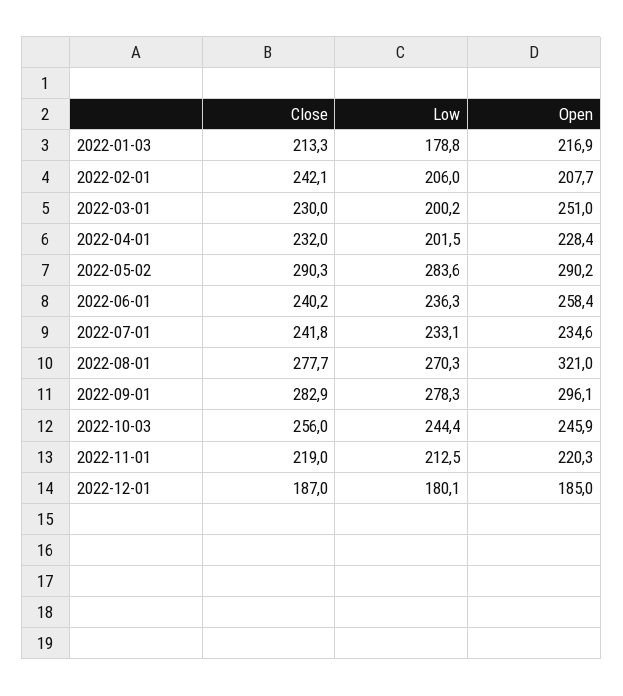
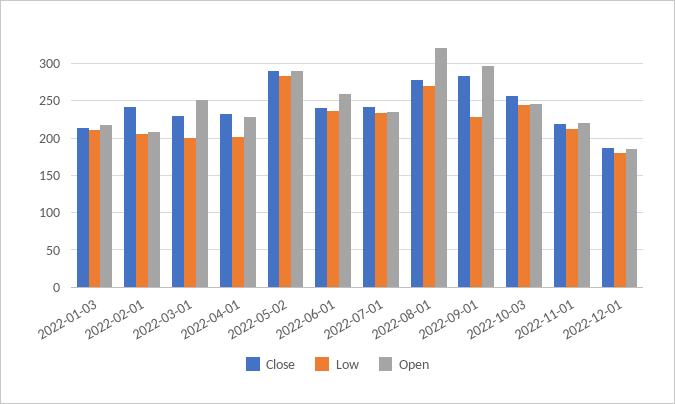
  {
    "Close": {
      "2022-01-03": 213.3,
      "2022-02-01": 242.1,
      "2022-03-01": 230,
      "2022-04-01": 232,
      "2022-05-02": 290.3,
      "2022-06-01": 240.2,
      "2022-07-01": 241.8,
      "2022-08-01": 277.7,
      "2022-09-01": 282.9,
      "2022-10-03": 256,
      "2022-11-01": 219,
      "2022-12-01": 187
    },
    "Low": {
-     "2022-01-03": 178.8,
+     "2022-01-03": 210,
      "2022-02-01": 206,
      "2022-03-01": 200.2,
      "2022-04-01": 201.5,
      "2022-05-02": 283.6,
      "2022-06-01": 236.3,
      "2022-07-01": 233.1,
      "2022-08-01": 270.3,
-     "2022-09-01": 278.3,
+     "2022-09-01": 230,
      "2022-10-03": 244.4,
      "2022-11-01": 212.5,
      "2022-12-01": 180.1
    },
    "Open": {
      "2022-01-03": 216.9,
      "2022-02-01": 207.7,
      "2022-03-01": 251,
      "2022-04-01": 228.4,
      "2022-05-02": 290.2,
      "2022-06-01": 258.4,
      "2022-07-01": 234.6,
      "2022-08-01": 321,
      "2022-09-01": 296.1,
      "2022-10-03": 245.9,
      "2022-11-01": 220.3,
      "2022-12-01": 185
    }
  }

